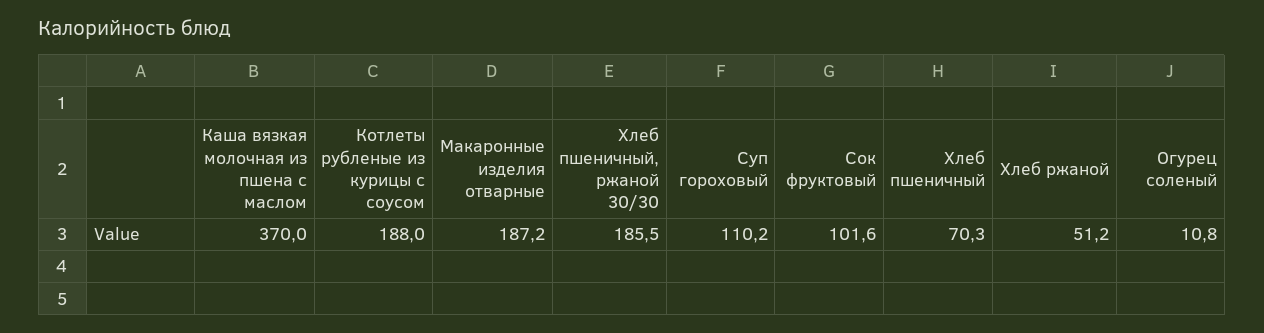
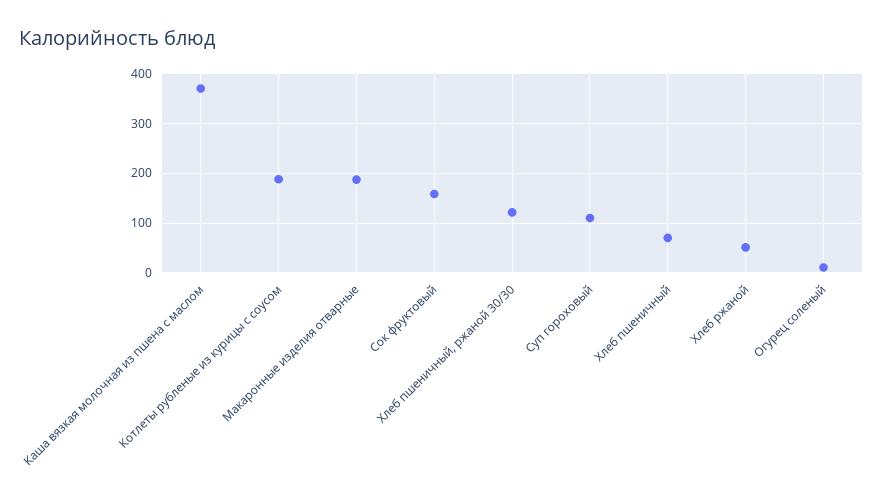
  {
    "Каша вязкая молочная из пшена с маслом": 370,
    "Котлеты рубленые из курицы с соусом": 188,
    "Макаронные изделия отварные": 187.2,
-   "Хлеб пшеничный, ржаной 30/30": 185.5,
+   "Хлеб пшеничный, ржаной 30/30": 120,
    "Суп гороховый": 110.2,
-   "Сок фруктовый": 101.6,
+   "Сок фруктовый": 160,
    "Хлеб пшеничный": 70.3,
    "Хлеб ржаной": 51.2,
    "Огурец соленый": 10.8
  }

